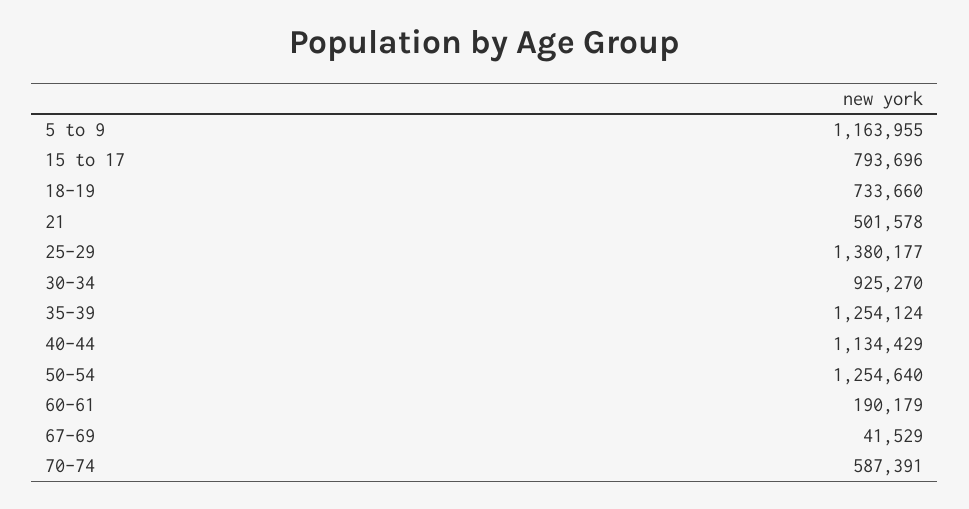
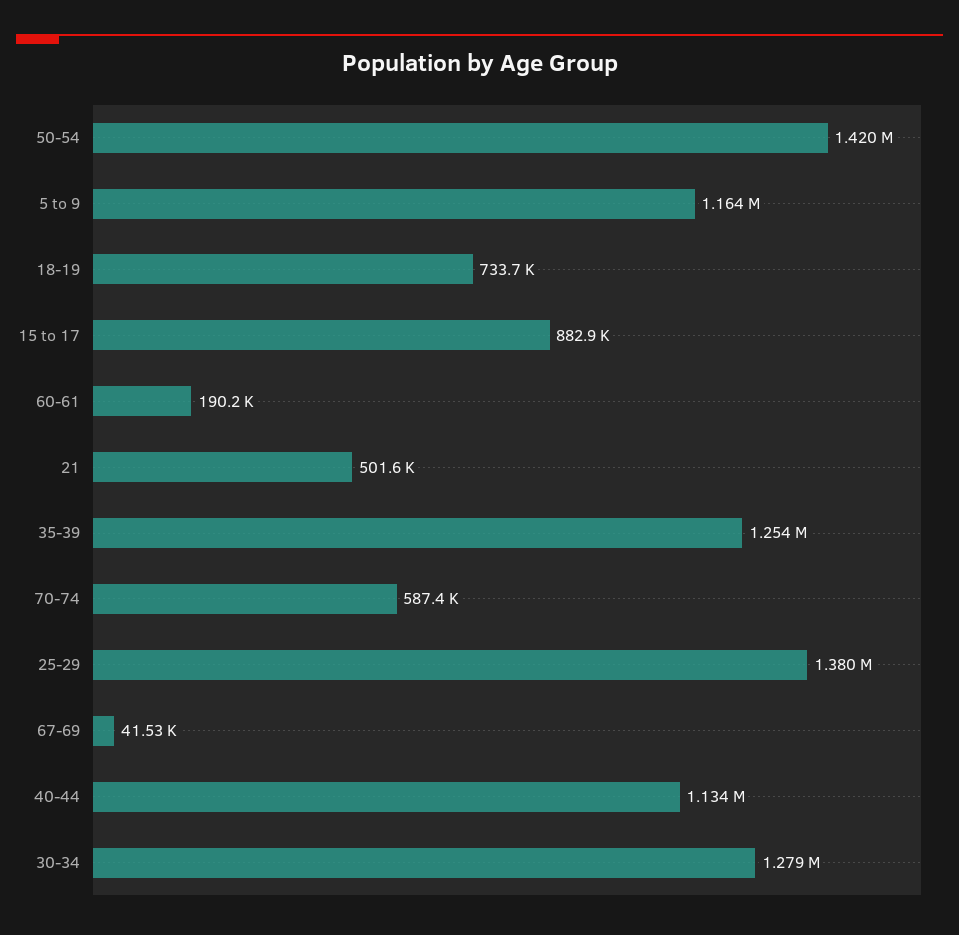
  {
    "5 to 9": 1163955,
-   "15 to 17": 793696,
+   "15 to 17": 882900,
    "18-19": 733660,
    "21": 501578,
    "25-29": 1380177,
-   "30-34": 925270,
+   "30-34": 1279000,
    "35-39": 1254124,
    "40-44": 1134429,
-   "50-54": 1254640,
+   "50-54": 1420000,
    "60-61": 190179,
    "67-69": 41529,
    "70-74": 587391
  }

